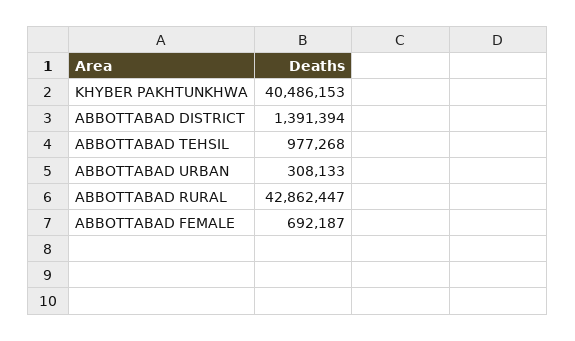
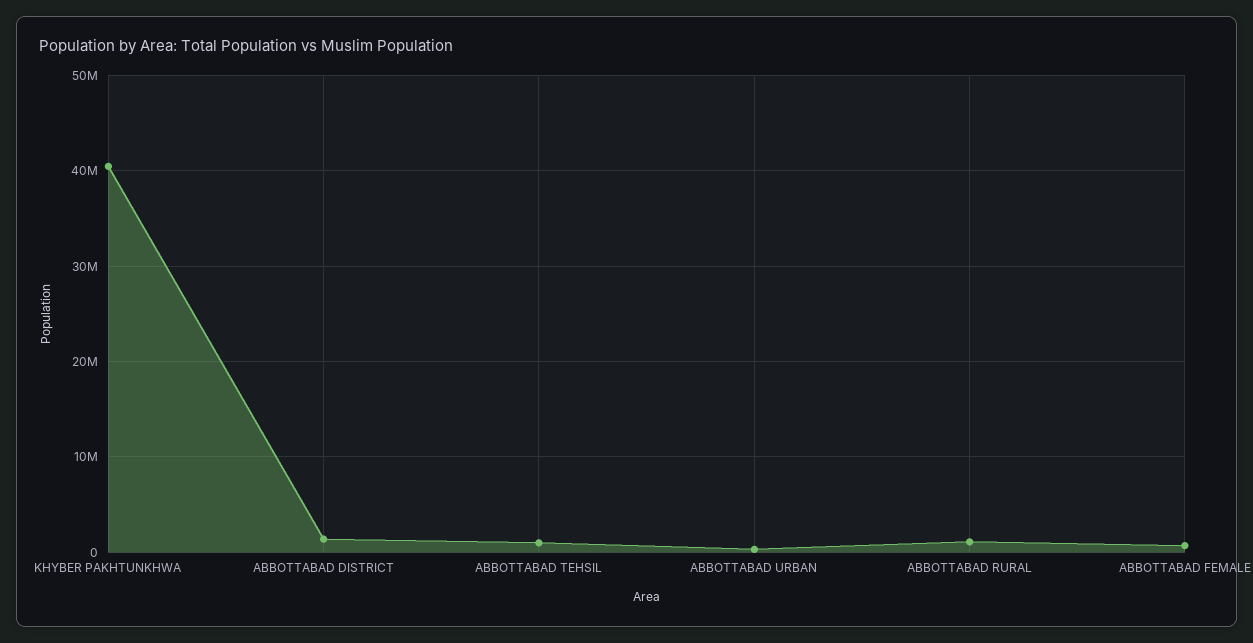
  {
    "KHYBER PAKHTUNKHWA": 40486153,
    "ABBOTTABAD DISTRICT": 1391394,
    "ABBOTTABAD TEHSIL": 977268,
    "ABBOTTABAD URBAN": 308133,
-   "ABBOTTABAD RURAL": 42862447,
+   "ABBOTTABAD RURAL": 1000000,
    "ABBOTTABAD FEMALE": 692187
  }

